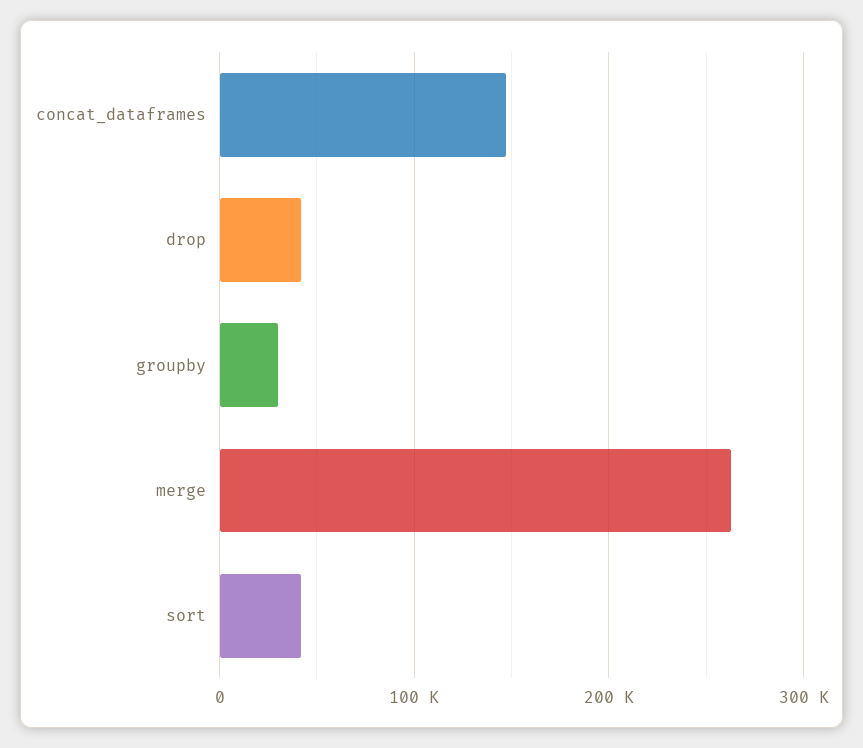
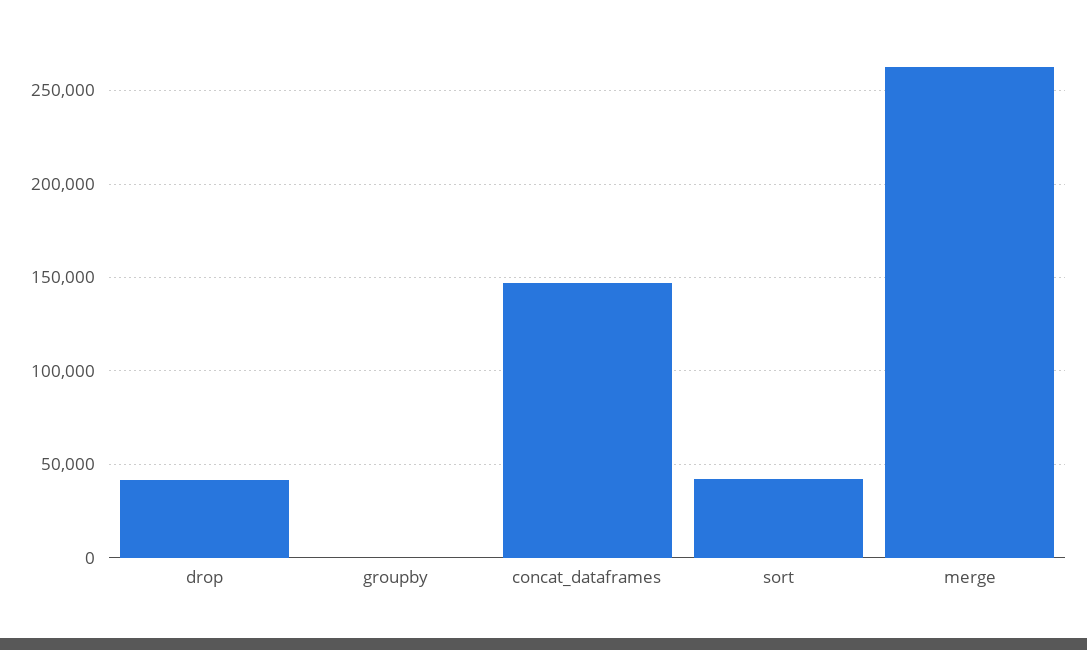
  {
    "concat_dataframes": 145000,
    "drop": 40000,
-   "groupby": 30000,
+   "groupby": 0,
    "merge": 265000,
    "sort": 40000
  }

